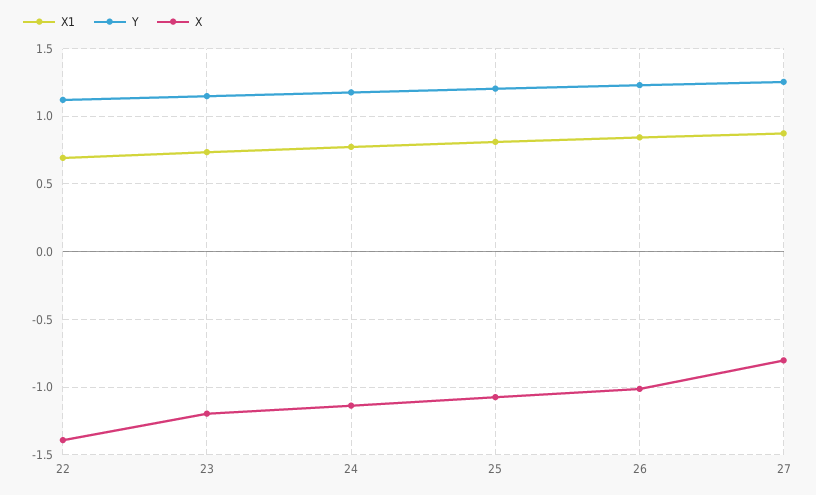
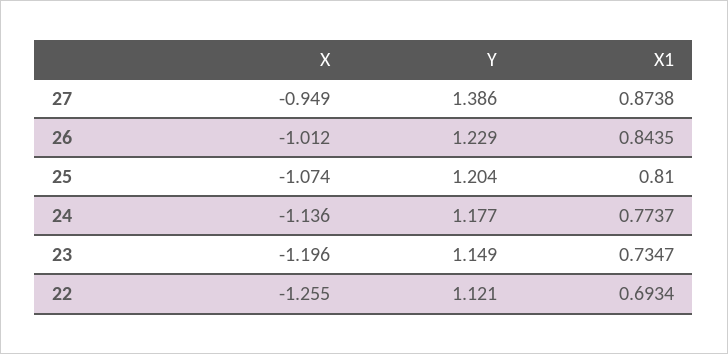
  {
    "X1": {
      "22": 0.6934,
      "23": 0.7347,
      "24": 0.7737,
      "25": 0.81,
      "26": 0.8435,
      "27": 0.8738
    },
    "Y": {
      "22": 1.121,
      "23": 1.149,
      "24": 1.177,
      "25": 1.204,
      "26": 1.229,
-     "27": 1.25
+     "27": 1.386
    },
    "X": {
-     "22": -1.4,
+     "22": -1.255,
      "23": -1.196,
      "24": -1.136,
      "25": -1.074,
      "26": -1.012,
-     "27": -0.8
+     "27": -0.949
    }
  }

